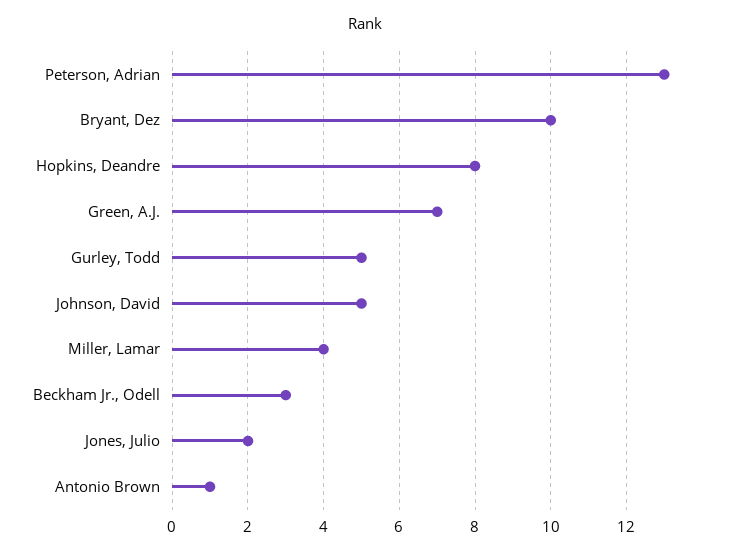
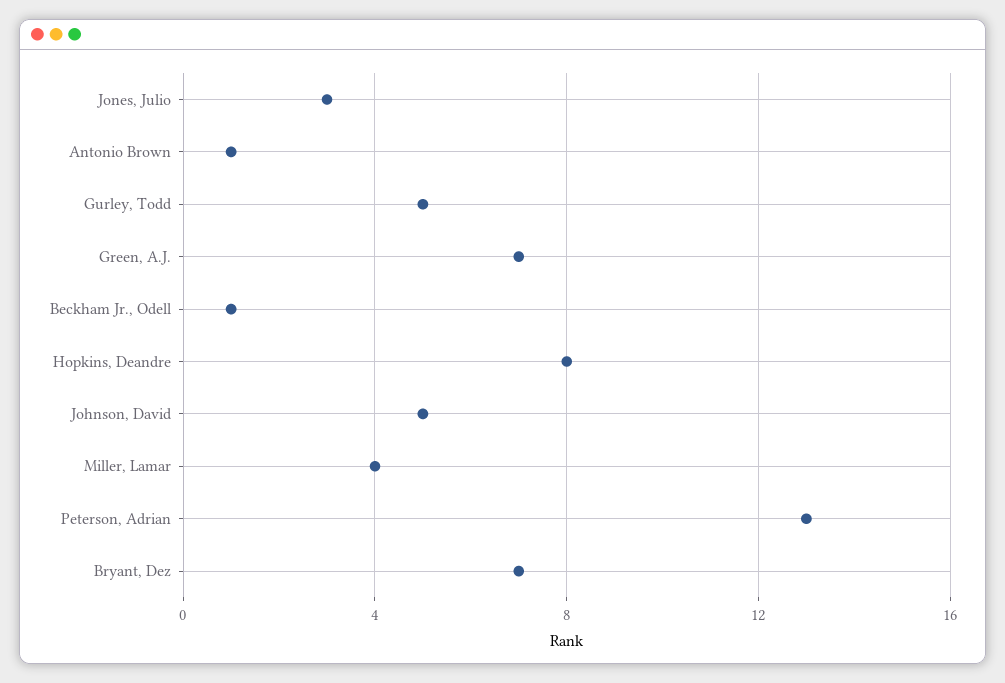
  {
    "Peterson, Adrian": 13,
-   "Bryant, Dez": 10,
+   "Bryant, Dez": 7,
    "Hopkins, Deandre": 8,
    "Green, A.J.": 7,
    "Gurley, Todd": 5,
    "Johnson, David": 5,
    "Miller, Lamar": 4,
-   "Beckham Jr., Odell": 3,
+   "Beckham Jr., Odell": 1,
-   "Jones, Julio": 2,
+   "Jones, Julio": 3,
    "Antonio Brown": 1
  }

